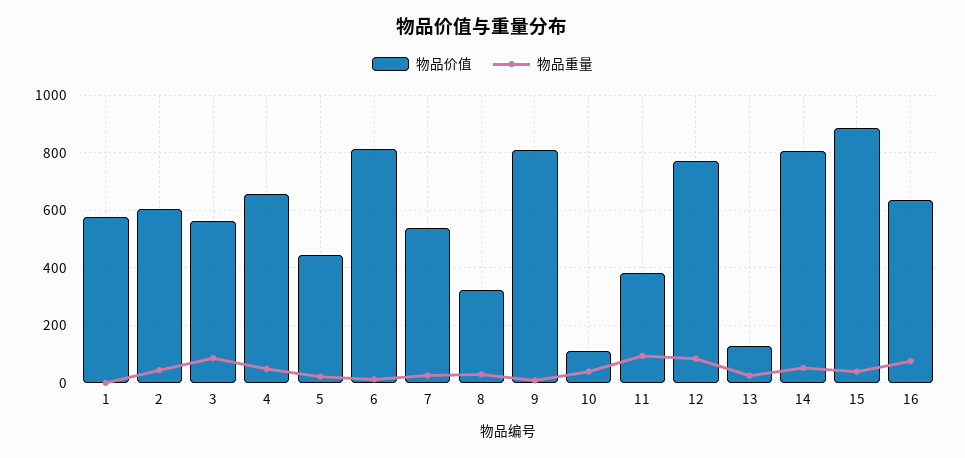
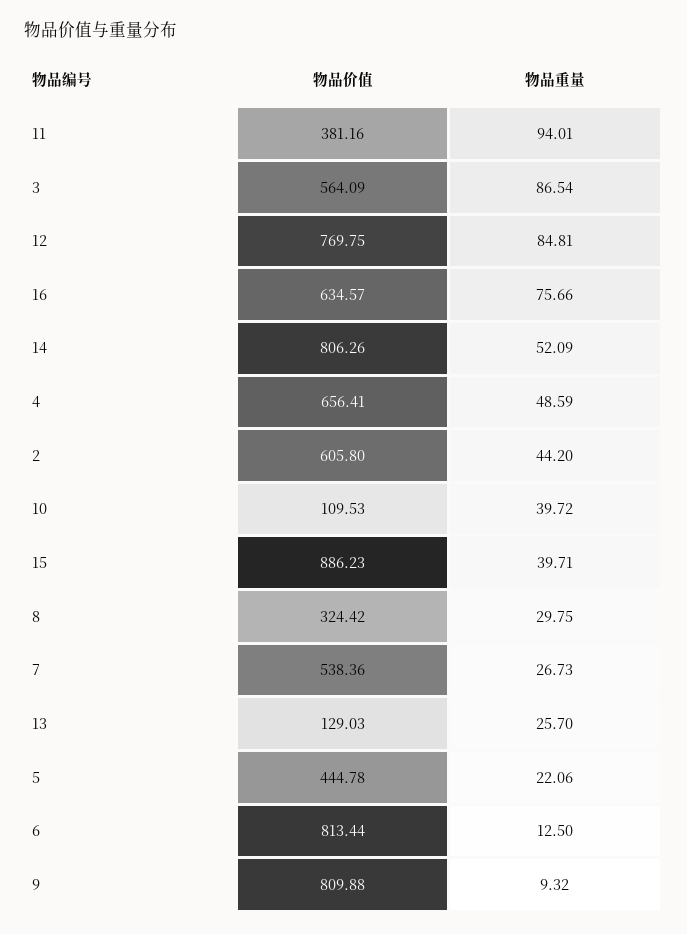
  {
    "物品价值": {
-     "1": 575,
      "2": 605.8,
      "3": 564.09,
      "4": 656.41,
      "5": 444.78,
      "6": 813.44,
      "7": 538.36,
      "8": 324.42,
      "9": 809.88,
      "10": 109.53,
      "11": 381.16,
      "12": 769.75,
      "13": 129.03,
      "14": 806.26,
      "15": 886.23,
      "16": 634.57
    },
    "物品重量": {
-     "1": 0,
      "2": 44.2,
      "3": 86.54,
      "4": 48.59,
      "5": 22.06,
      "6": 12.5,
      "7": 26.73,
      "8": 29.75,
      "9": 9.32,
      "10": 39.72,
      "11": 94.01,
      "12": 84.81,
      "13": 25.7,
      "14": 52.09,
      "15": 39.71,
      "16": 75.66
    }
  }

